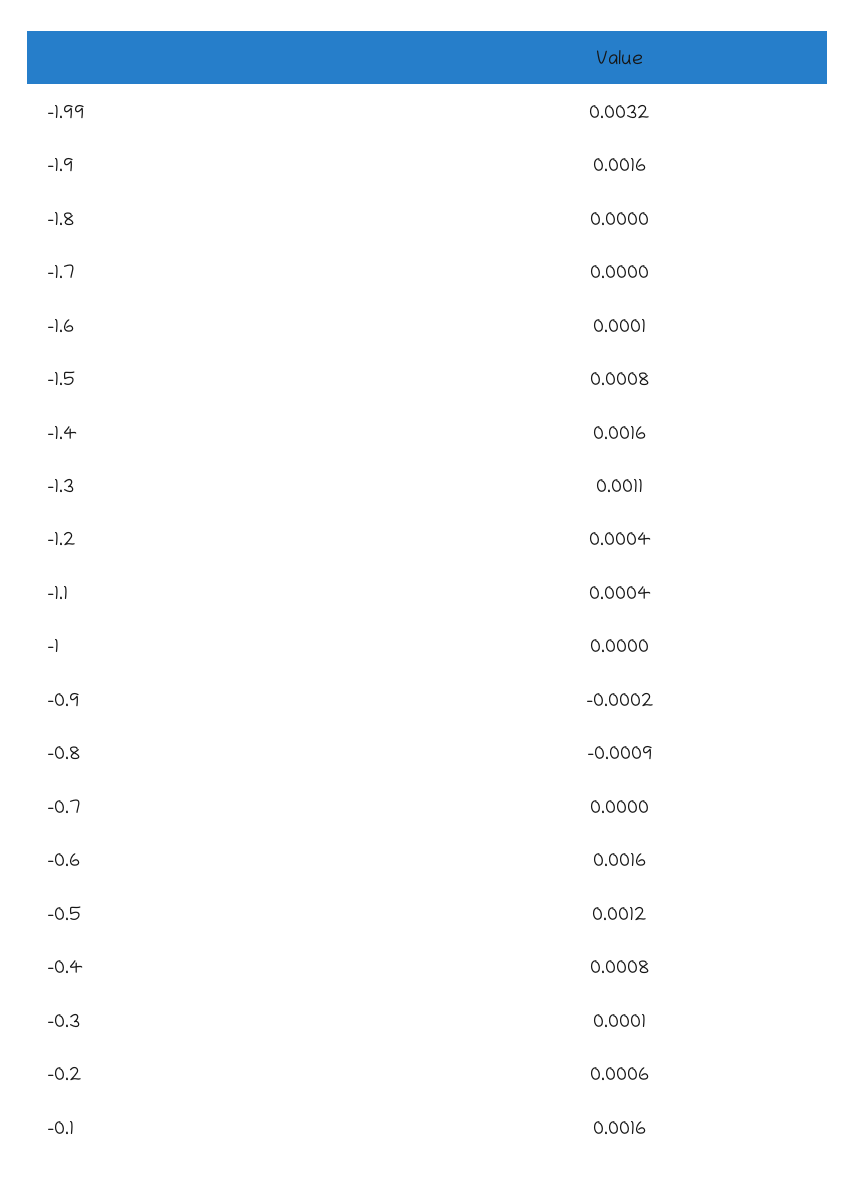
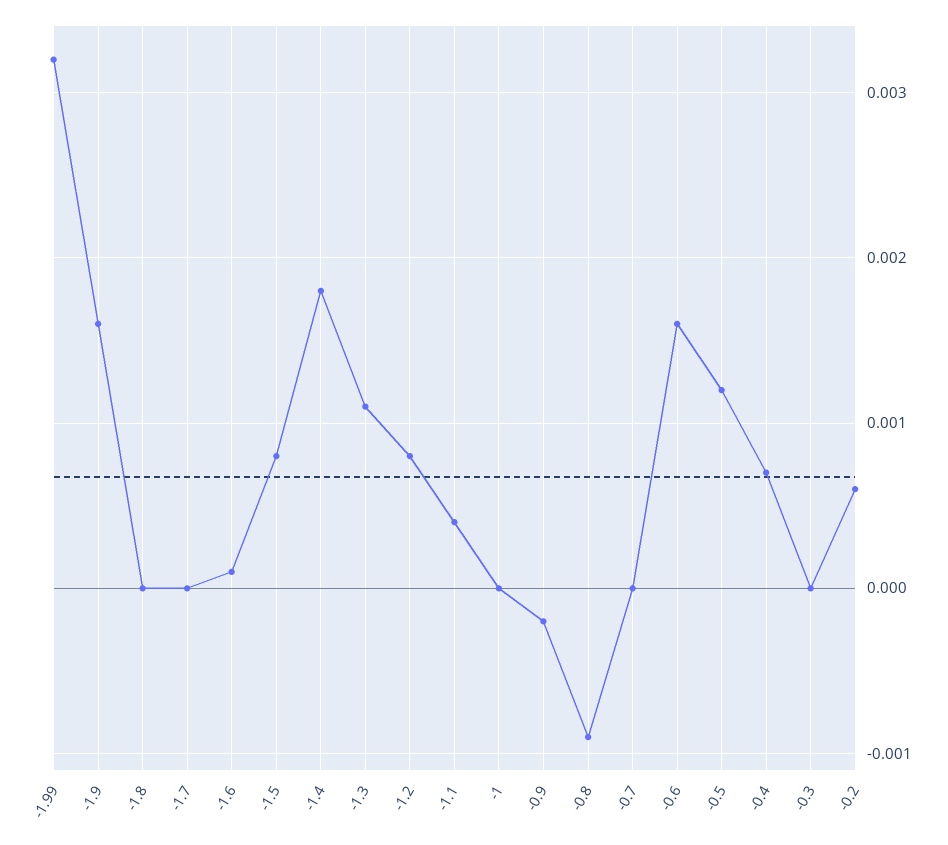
  {
    "-1.99": 0.0032,
    "-1.9": 0.0016,
    "-1.8": 0,
    "-1.7": 0,
    "-1.6": 0.0001,
    "-1.5": 0.0008,
-   "-1.4": 0.0016,
+   "-1.4": 0.0018,
    "-1.3": 0.0011,
-   "-1.2": 0.0004,
+   "-1.2": 0.0008,
    "-1.1": 0.0004,
    "-1": 0,
    "-0.9": -0.0002,
    "-0.8": -0.0009,
    "-0.7": 0,
    "-0.6": 0.0016,
    "-0.5": 0.0012,
-   "-0.4": 0.0008,
+   "-0.4": 0.0007,
-   "-0.3": 0.0001,
+   "-0.3": 0,
-   "-0.2": 0.0006,
+   "-0.2": 0.0006
-   "-0.1": 0.0016
  }

